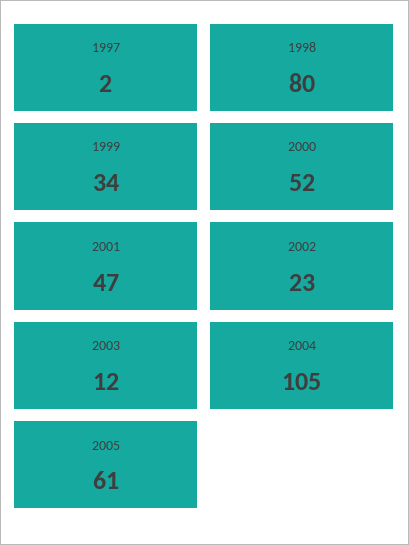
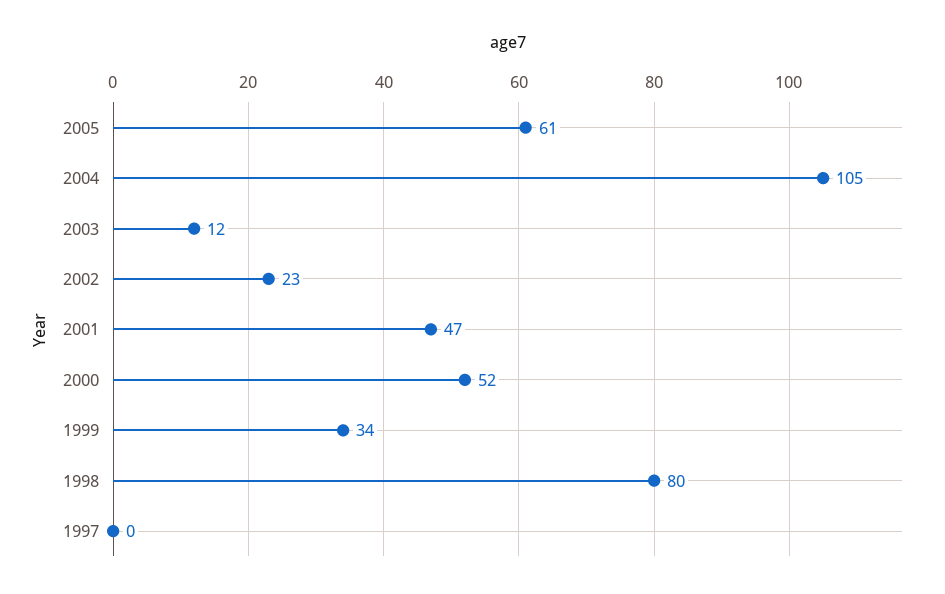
  {
-   "1997": 2,
+   "1997": 0,
    "1998": 80,
    "1999": 34,
    "2000": 52,
    "2001": 47,
    "2002": 23,
    "2003": 12,
    "2004": 105,
    "2005": 61
  }

